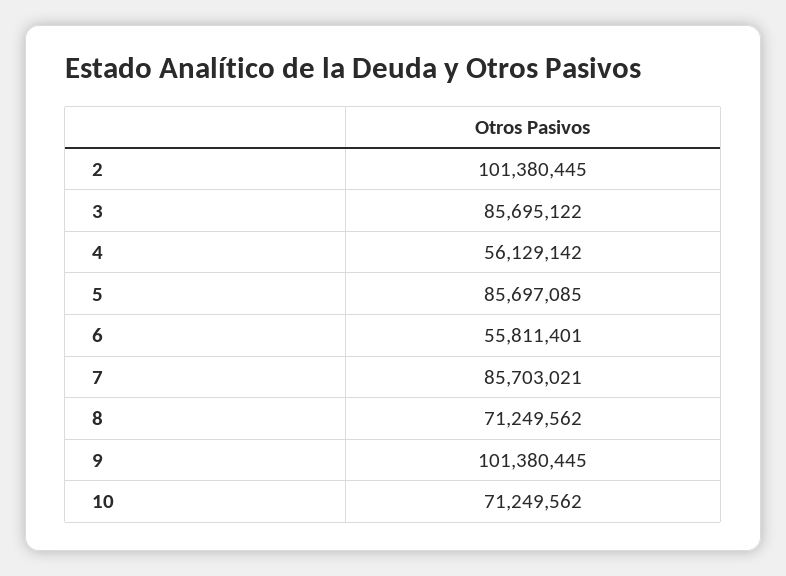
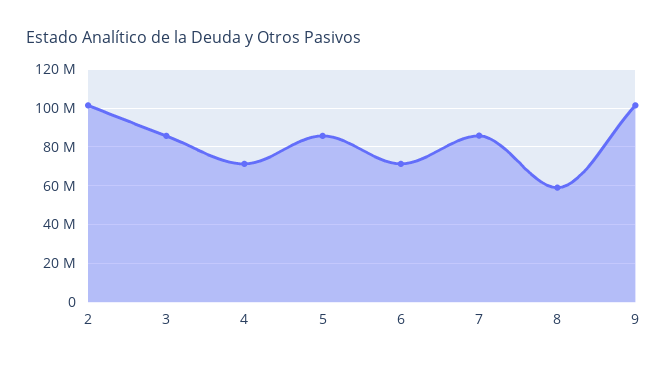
  {
    "2": 101380445,
    "3": 85695122,
-   "4": 56129142,
+   "4": 70000000,
    "5": 85697085,
-   "6": 55811401,
+   "6": 70000000,
    "7": 85703021,
-   "8": 71249562,
+   "8": 60000000,
-   "9": 101380445,
+   "9": 101380445
-   "10": 71249562
  }

